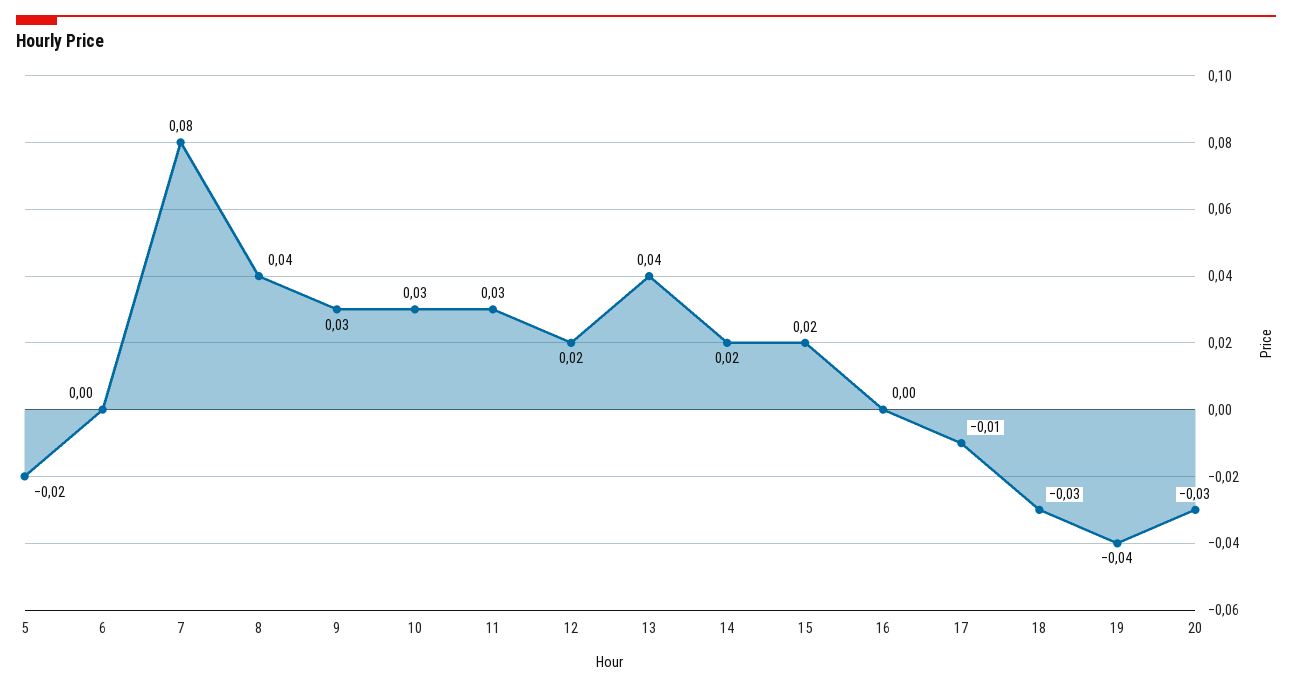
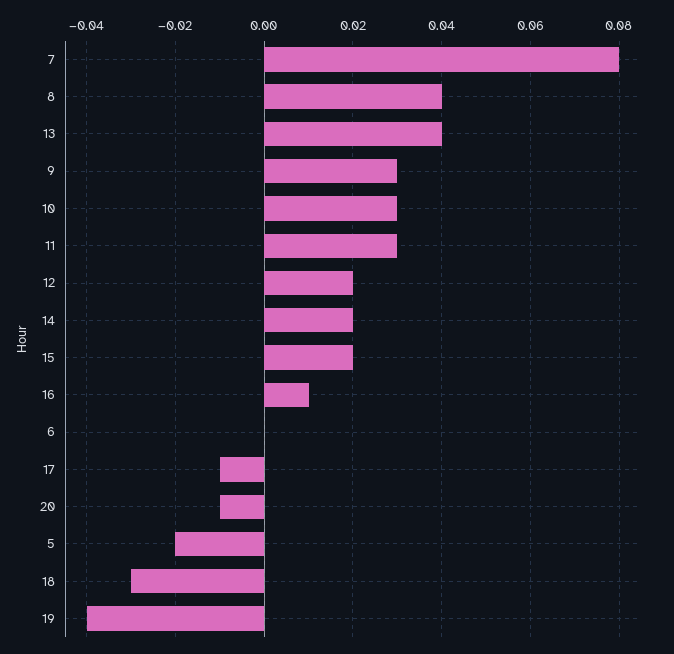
  {
    "5": -0.02,
    "6": 0,
    "7": 0.08,
    "8": 0.04,
    "9": 0.03,
    "10": 0.03,
    "11": 0.03,
    "12": 0.02,
    "13": 0.04,
    "14": 0.02,
    "15": 0.02,
-   "16": 0,
+   "16": 0.01,
    "17": -0.01,
    "18": -0.03,
    "19": -0.04,
-   "20": -0.03
+   "20": -0.01
  }

